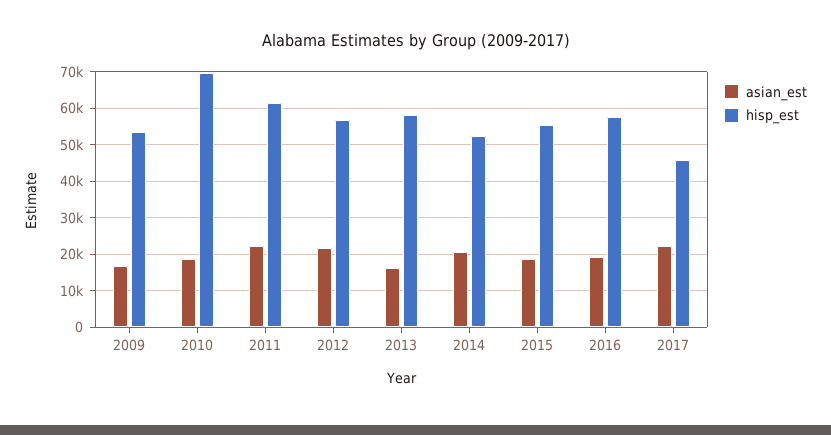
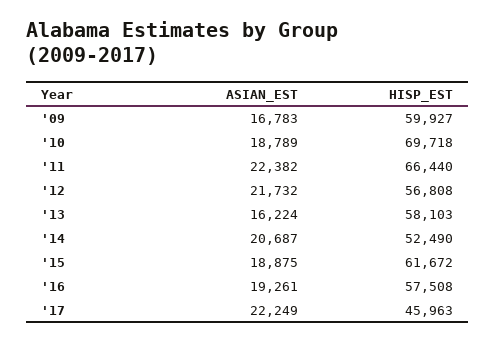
  {
    "asian_est": {
      "2009": 16783,
      "2010": 18789,
      "2011": 22382,
      "2012": 21732,
      "2013": 16224,
      "2014": 20687,
      "2015": 18875,
      "2016": 19261,
      "2017": 22249
    },
    "hisp_est": {
-     "2009": 54000,
+     "2009": 59927,
      "2010": 69718,
-     "2011": 62000,
+     "2011": 66440,
      "2012": 56808,
      "2013": 58103,
      "2014": 52490,
-     "2015": 56000,
+     "2015": 61672,
      "2016": 57508,
      "2017": 45963
    }
  }

